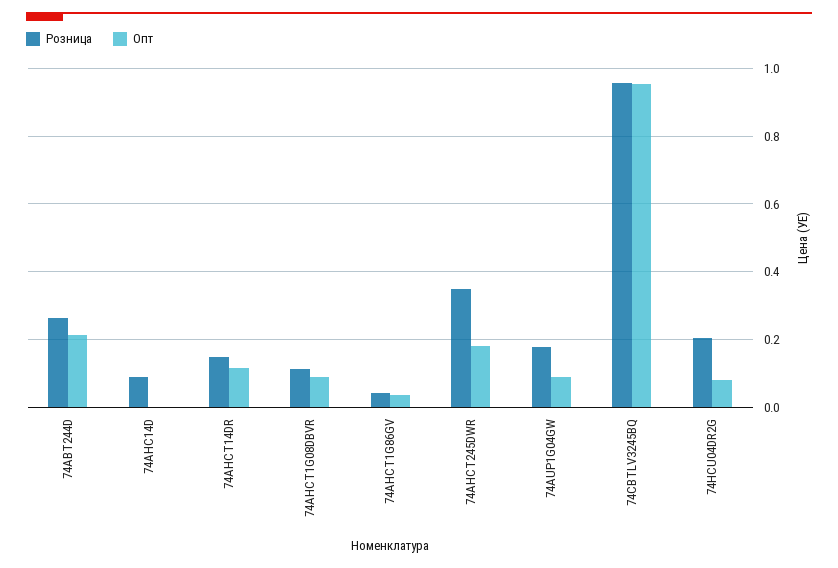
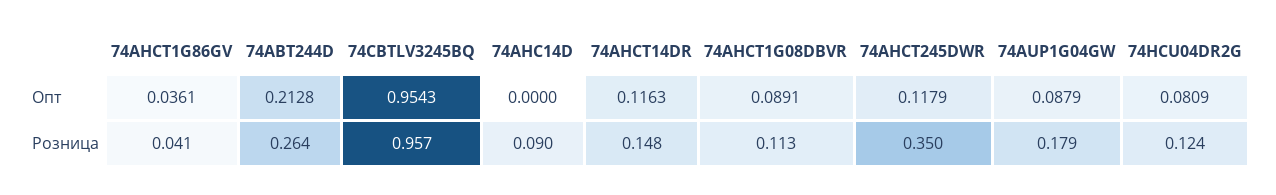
  {
    "Розница": {
      "74ABT244D": 0.264,
      "74AHC14D": 0.09,
      "74AHCT14DR": 0.148,
      "74AHCT1G08DBVR": 0.113,
      "74AHCT1G86GV": 0.041,
      "74AHCT245DWR": 0.35,
      "74AUP1G04GW": 0.179,
      "74CBTLV3245BQ": 0.957,
-     "74HCU04DR2G": 0.2
+     "74HCU04DR2G": 0.124
    },
    "Опт": {
      "74ABT244D": 0.2128,
      "74AHC14D": 0,
      "74AHCT14DR": 0.1163,
      "74AHCT1G08DBVR": 0.0891,
      "74AHCT1G86GV": 0.0361,
-     "74AHCT245DWR": 0.18,
+     "74AHCT245DWR": 0.1179,
      "74AUP1G04GW": 0.0879,
      "74CBTLV3245BQ": 0.9543,
      "74HCU04DR2G": 0.0809
    }
  }

